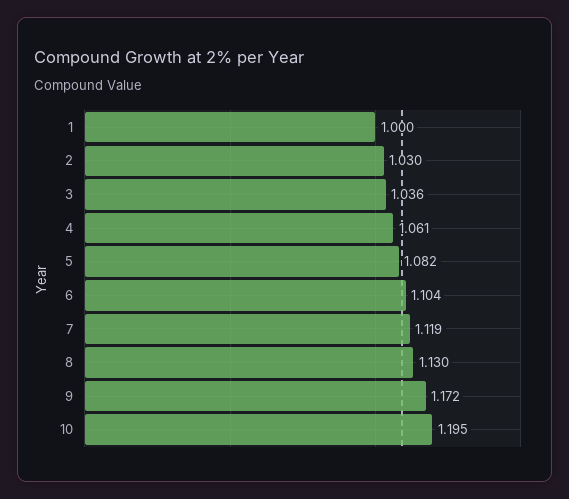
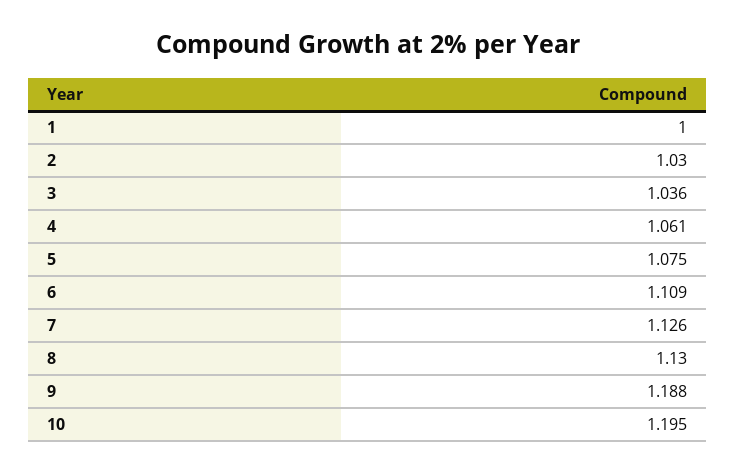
  {
    "1": 1,
    "2": 1.03,
    "3": 1.036,
    "4": 1.061,
-   "5": 1.082,
+   "5": 1.075,
-   "6": 1.104,
+   "6": 1.109,
-   "7": 1.119,
+   "7": 1.126,
    "8": 1.13,
-   "9": 1.172,
+   "9": 1.188,
    "10": 1.195
  }

